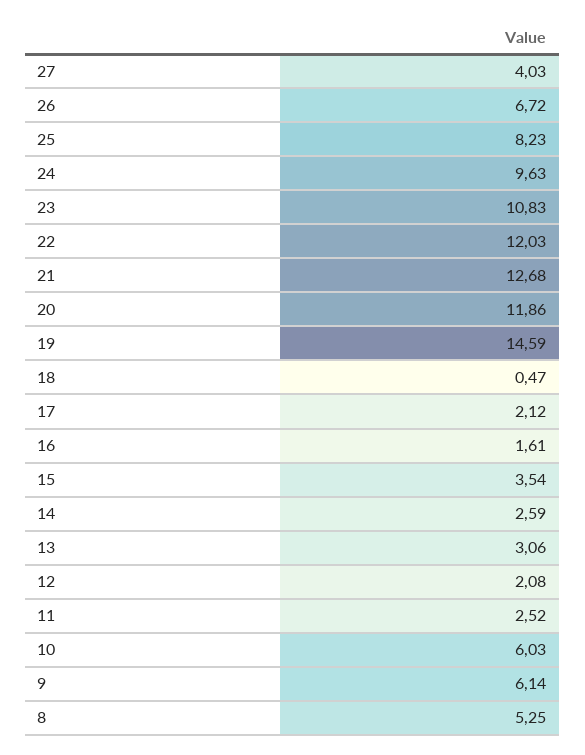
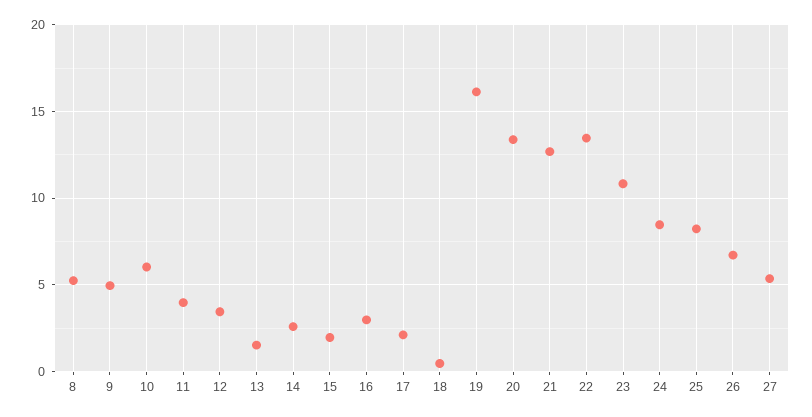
  {
-   "27": 4.03,
+   "27": 5.5,
    "26": 6.72,
    "25": 8.23,
-   "24": 9.63,
+   "24": 8.5,
    "23": 10.83,
-   "22": 12.03,
+   "22": 13.5,
    "21": 12.68,
-   "20": 11.86,
+   "20": 13.5,
-   "19": 14.59,
+   "19": 16,
    "18": 0.47,
    "17": 2.12,
-   "16": 1.61,
+   "16": 3,
-   "15": 3.54,
+   "15": 2,
    "14": 2.59,
-   "13": 3.06,
+   "13": 1.5,
-   "12": 2.08,
+   "12": 3.5,
-   "11": 2.52,
+   "11": 4,
    "10": 6.03,
-   "9": 6.14,
+   "9": 5,
    "8": 5.25
  }

